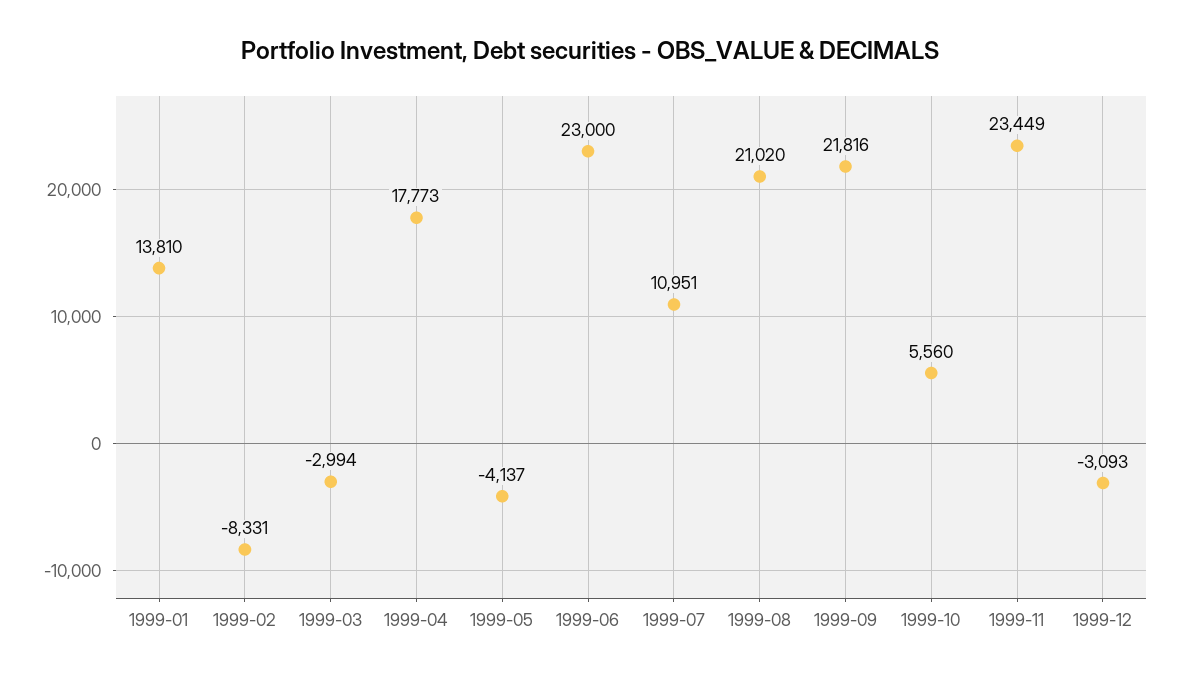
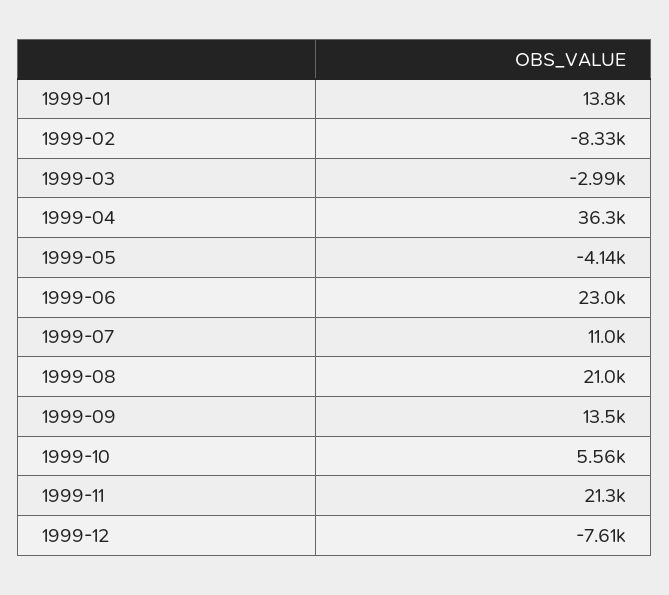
  {
    "1999-01": 13810,
    "1999-02": -8331,
    "1999-03": -2994,
-   "1999-04": 17773,
+   "1999-04": 36300,
    "1999-05": -4137,
    "1999-06": 23000,
    "1999-07": 10951,
    "1999-08": 21020,
-   "1999-09": 21816,
+   "1999-09": 13500,
    "1999-10": 5560,
-   "1999-11": 23449,
+   "1999-11": 21300,
-   "1999-12": -3093
+   "1999-12": -7610
  }

